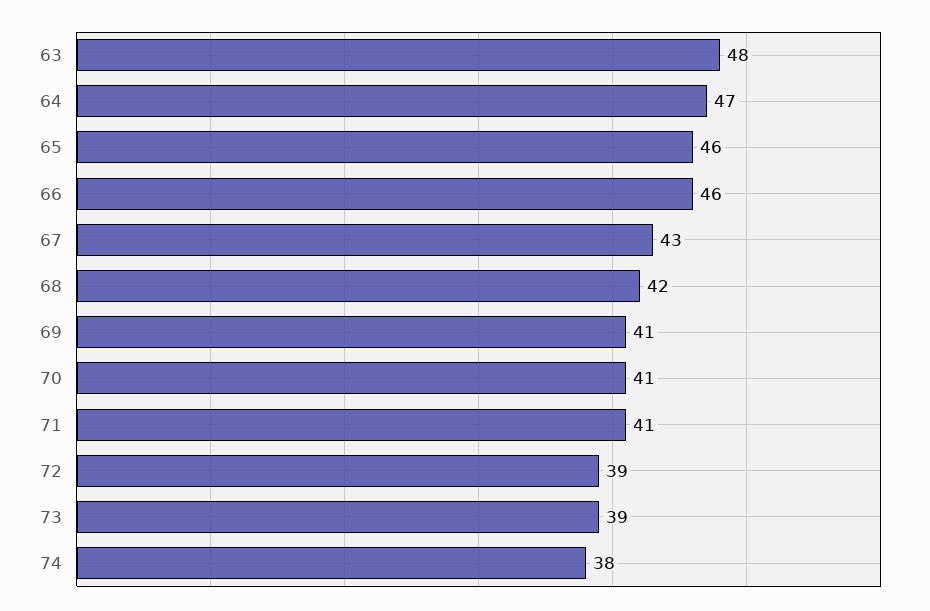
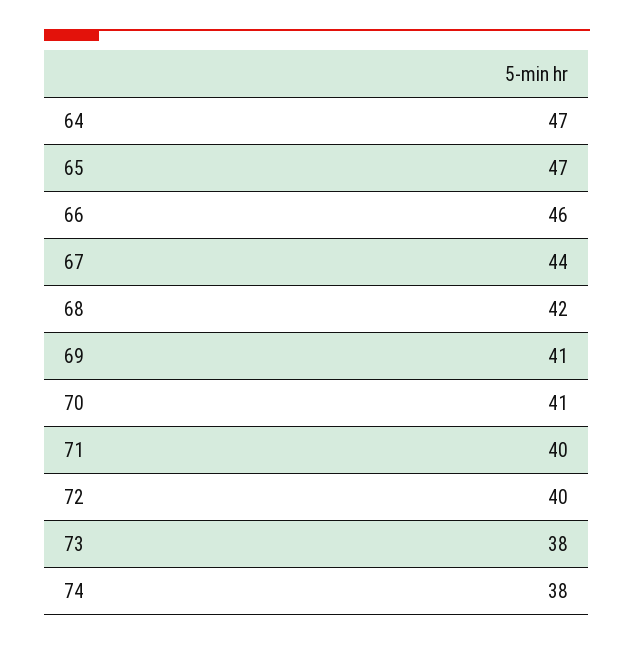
  {
-   "63": 48,
    "64": 47,
-   "65": 46,
+   "65": 47,
    "66": 46,
-   "67": 43,
+   "67": 44,
    "68": 42,
    "69": 41,
    "70": 41,
-   "71": 41,
+   "71": 40,
-   "72": 39,
+   "72": 40,
-   "73": 39,
+   "73": 38,
    "74": 38
  }

